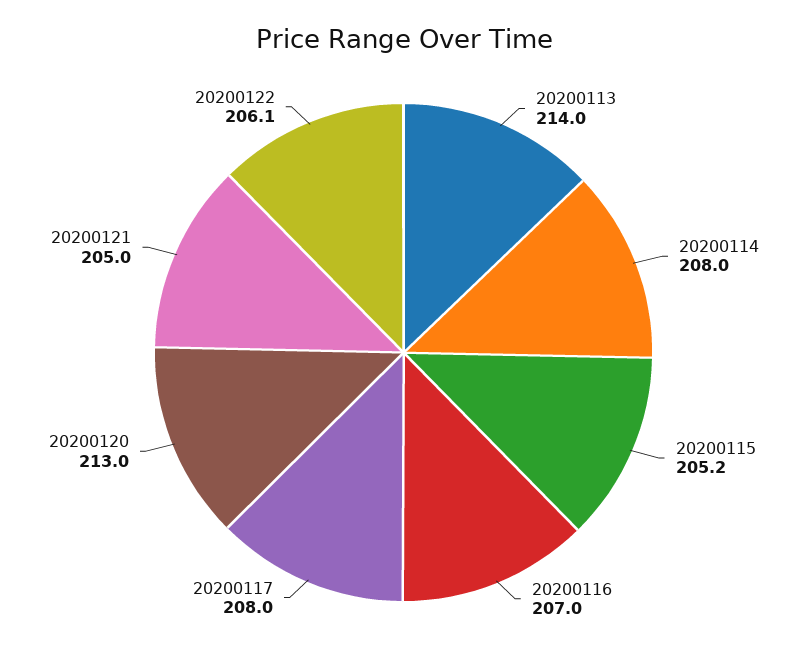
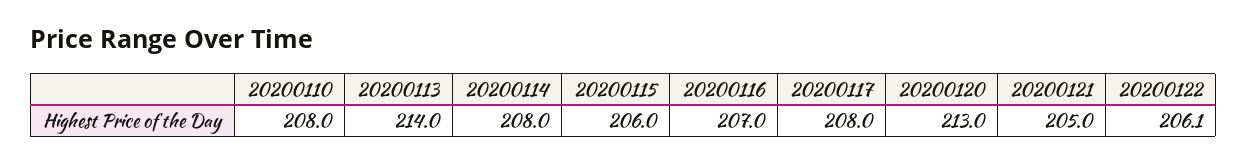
  {
    "20200113": 214,
    "20200114": 208,
-   "20200115": 205.2,
+   "20200115": 206,
    "20200116": 207,
    "20200117": 208,
    "20200120": 213,
    "20200121": 205,
-   "20200122": 206.1
+   "20200122": 206.1,
+   "20200110": 208
  }

